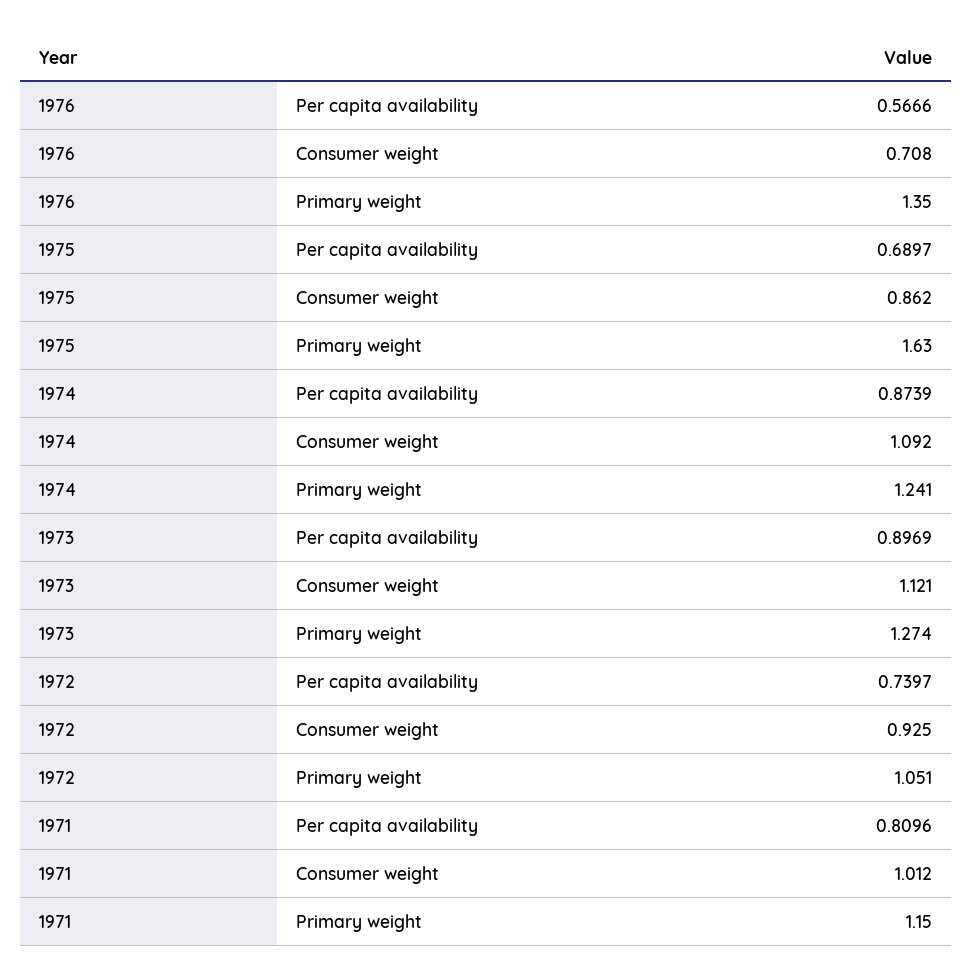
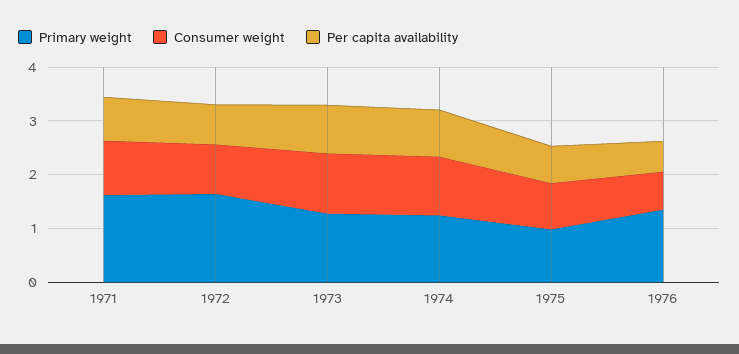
  {
    "Per capita availability": {
      "1976": 0.5666,
      "1975": 0.6897,
      "1974": 0.8739,
      "1973": 0.8969,
      "1972": 0.7397,
      "1971": 0.8096
    },
    "Consumer weight": {
      "1976": 0.708,
      "1975": 0.862,
      "1974": 1.092,
      "1973": 1.121,
      "1972": 0.925,
      "1971": 1.012
    },
    "Primary weight": {
      "1976": 1.35,
-     "1975": 1.63,
+     "1975": 1,
      "1974": 1.241,
      "1973": 1.274,
-     "1972": 1.051,
+     "1972": 1.6,
-     "1971": 1.15
+     "1971": 1.6
    }
  }

